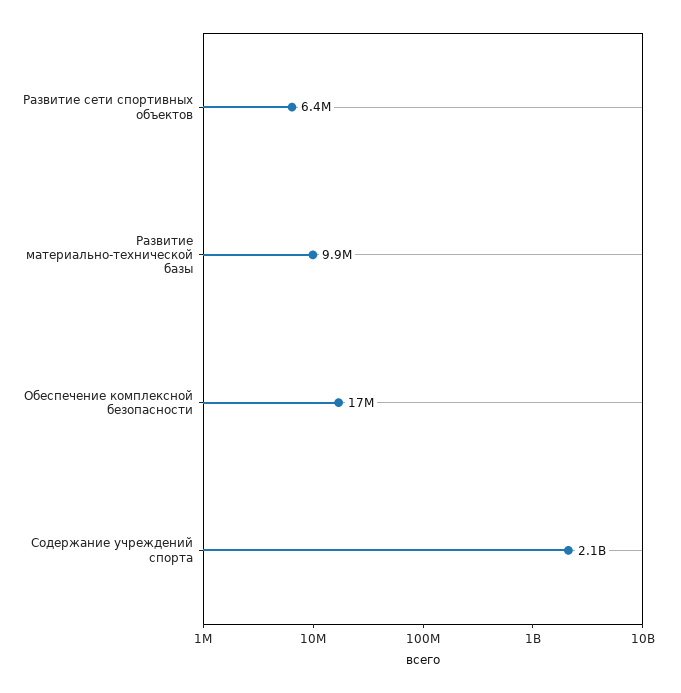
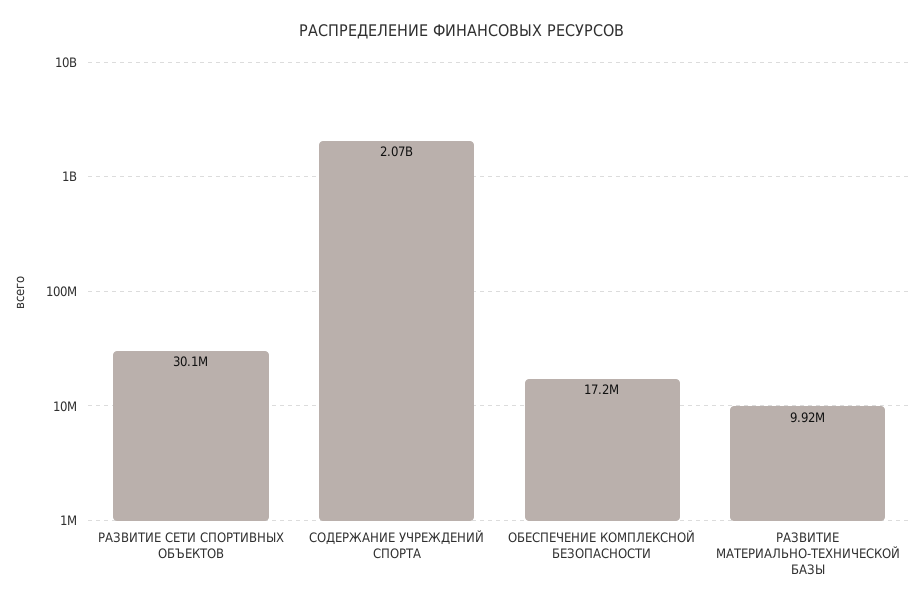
  {
-   "Развитие сети спортивных объектов": 6400000,
+   "Развитие сети спортивных объектов": 30100000,
    "Развитие материально-технической базы": 9920000,
    "Обеспечение комплексной безопасности": 17200000,
    "Содержание учреждений спорта": 2070000000
  }

